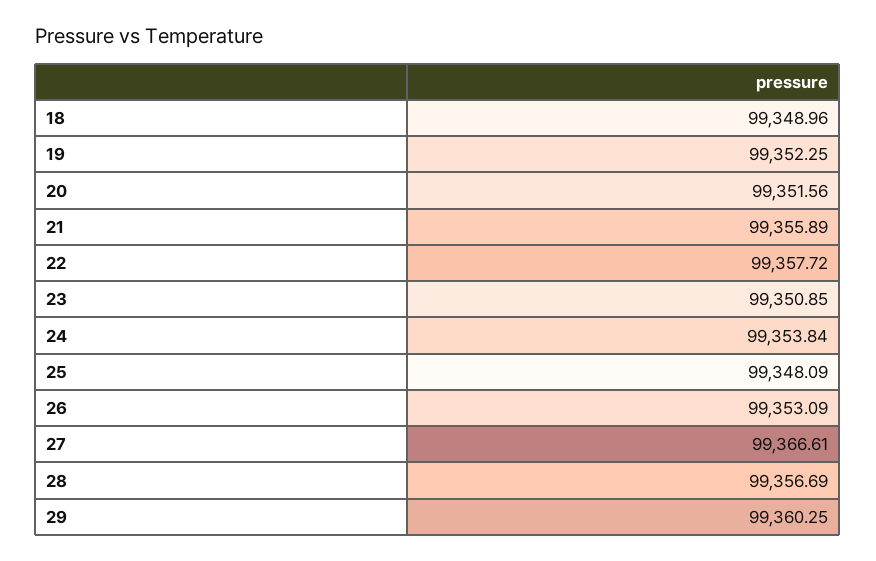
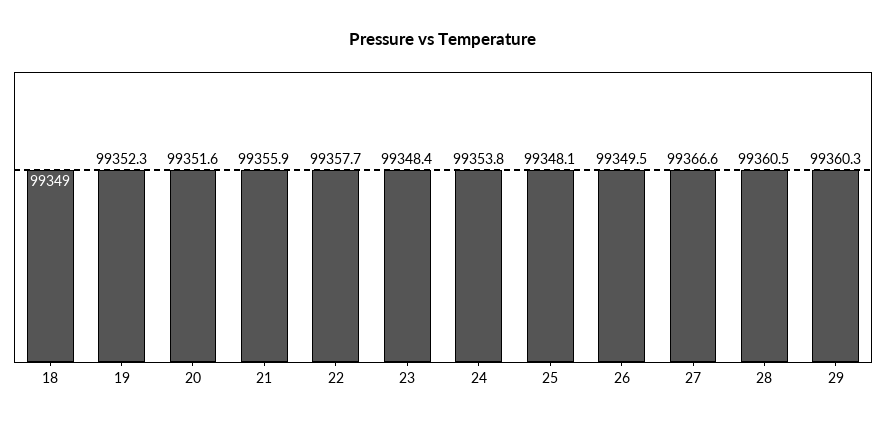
  {
    "18": 99348.96,
    "19": 99352.25,
    "20": 99351.56,
    "21": 99355.89,
    "22": 99357.72,
-   "23": 99350.85,
+   "23": 99348.4,
    "24": 99353.84,
    "25": 99348.09,
-   "26": 99353.09,
+   "26": 99349.5,
    "27": 99366.61,
-   "28": 99356.69,
+   "28": 99360.5,
    "29": 99360.25
  }

